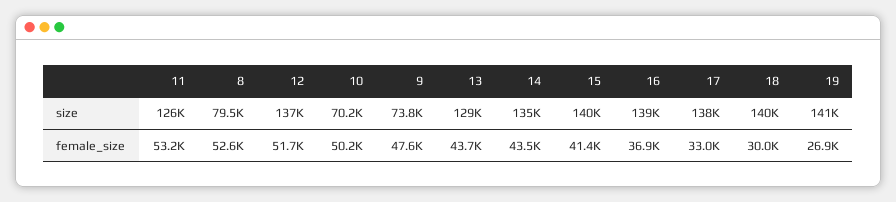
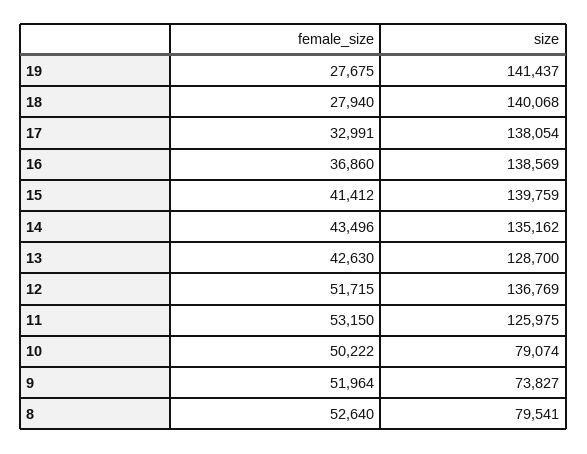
  {
    "11": {
      "size": 125975,
      "female_size": 53150
    },
    "8": {
      "size": 79541,
      "female_size": 52640
    },
    "12": {
      "size": 136769,
      "female_size": 51715
    },
    "10": {
-     "size": 70200,
+     "size": 79074,
      "female_size": 50222
    },
    "9": {
      "size": 73827,
-     "female_size": 47600
+     "female_size": 51964
    },
    "13": {
      "size": 128700,
-     "female_size": 43700
+     "female_size": 42630
    },
    "14": {
      "size": 135162,
      "female_size": 43496
    },
    "15": {
      "size": 139759,
      "female_size": 41412
    },
    "16": {
      "size": 138569,
      "female_size": 36860
    },
    "17": {
      "size": 138054,
      "female_size": 32991
    },
    "18": {
      "size": 140068,
-     "female_size": 30000
+     "female_size": 27940
    },
    "19": {
      "size": 141437,
-     "female_size": 26900
+     "female_size": 27675
    }
  }

